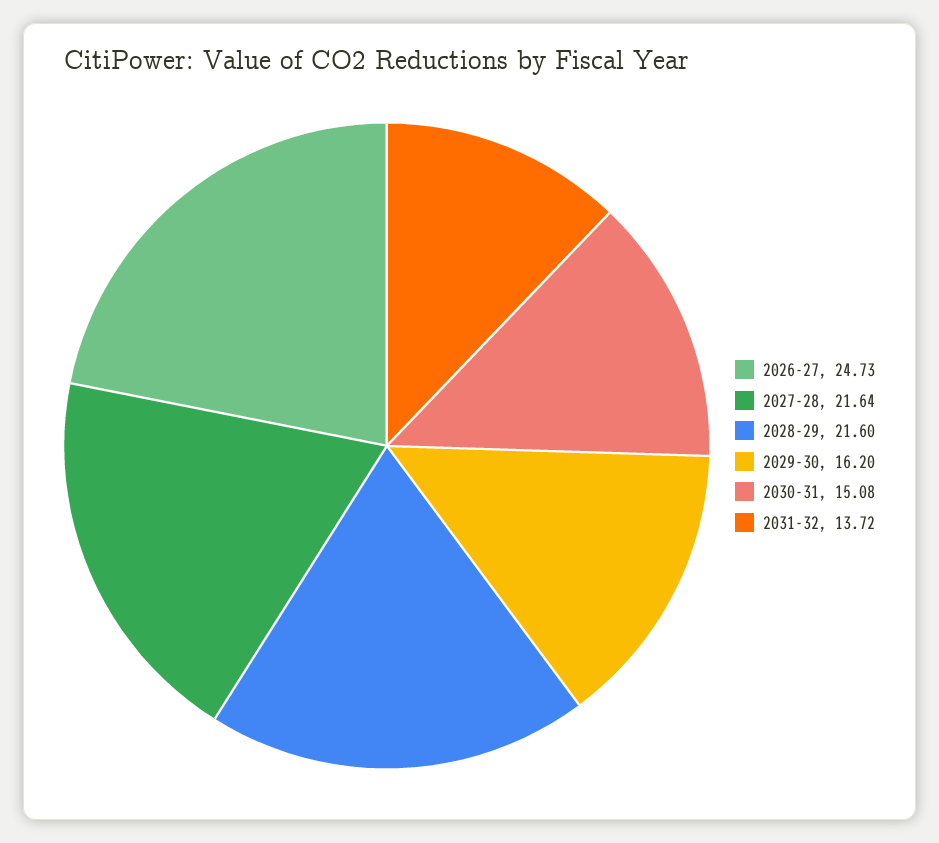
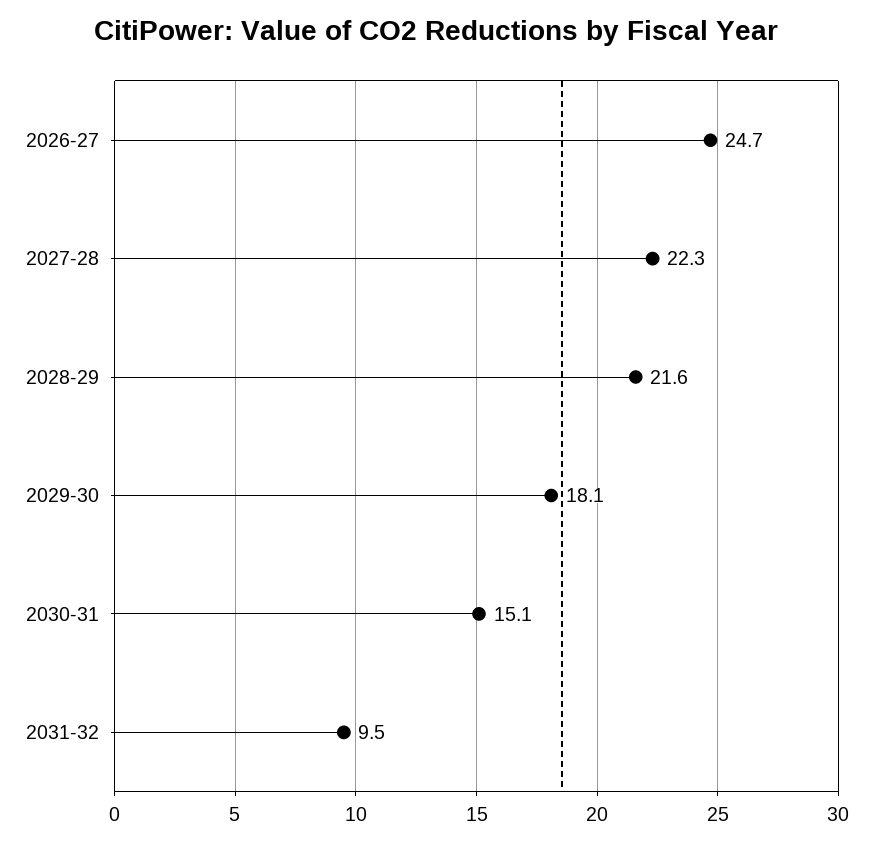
  {
    "2026-27": 24.73,
-   "2027-28": 21.64,
+   "2027-28": 22.3,
    "2028-29": 21.6,
-   "2029-30": 16.2,
+   "2029-30": 18.1,
    "2030-31": 15.08,
-   "2031-32": 13.72
+   "2031-32": 9.5
  }

